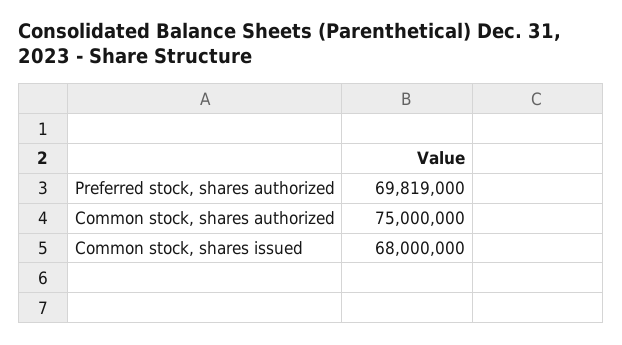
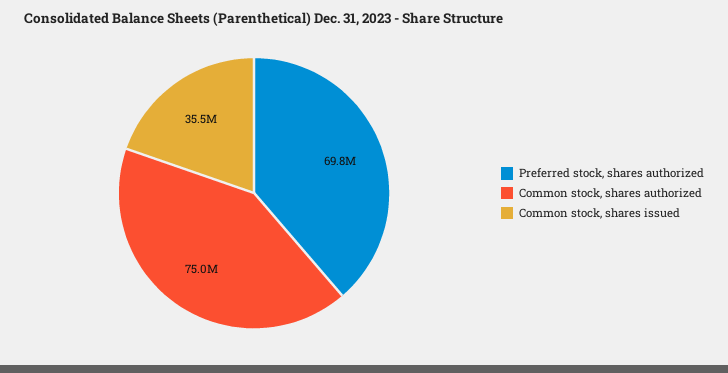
  {
    "Preferred stock, shares authorized": 69819000,
    "Common stock, shares authorized": 75000000,
-   "Common stock, shares issued": 68000000
+   "Common stock, shares issued": 35500000
  }

